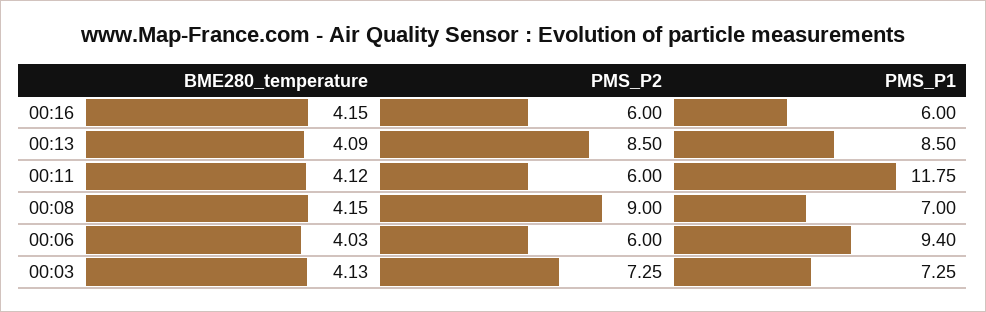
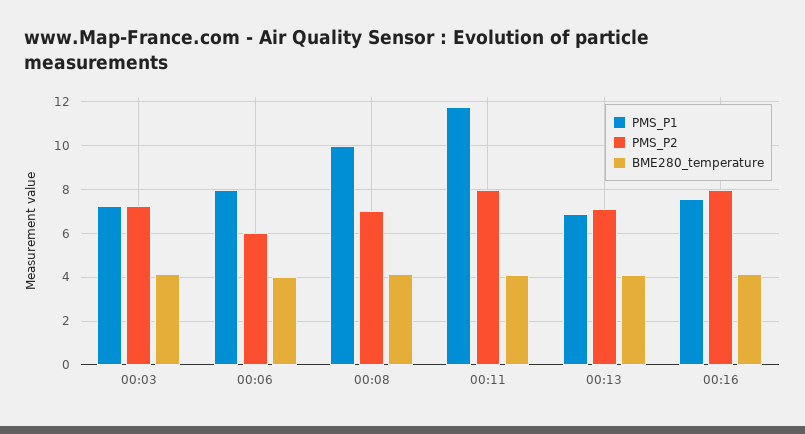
  {
    "BME280_temperature": {
      "00:16": 4.15,
      "00:13": 4.09,
      "00:11": 4.12,
      "00:08": 4.15,
      "00:06": 4.03,
      "00:03": 4.13
    },
    "PMS_P2": {
-     "00:16": 6,
+     "00:16": 8,
-     "00:13": 8.5,
+     "00:13": 7,
-     "00:11": 6,
+     "00:11": 8,
-     "00:08": 9,
+     "00:08": 7,
      "00:06": 6,
      "00:03": 7.25
    },
    "PMS_P1": {
-     "00:16": 6,
+     "00:16": 7.5,
-     "00:13": 8.5,
+     "00:13": 7,
      "00:11": 11.75,
-     "00:08": 7,
+     "00:08": 10,
-     "00:06": 9.4,
+     "00:06": 8,
      "00:03": 7.25
    }
  }

